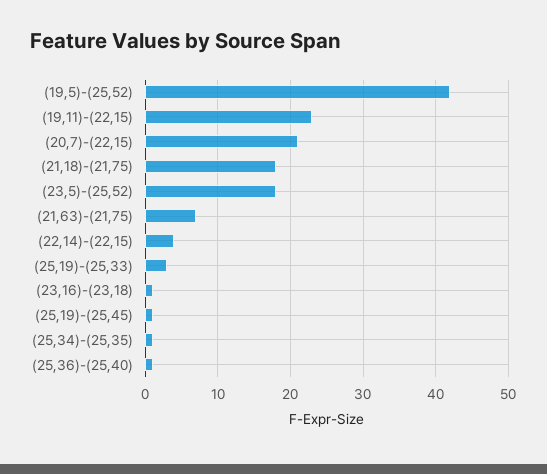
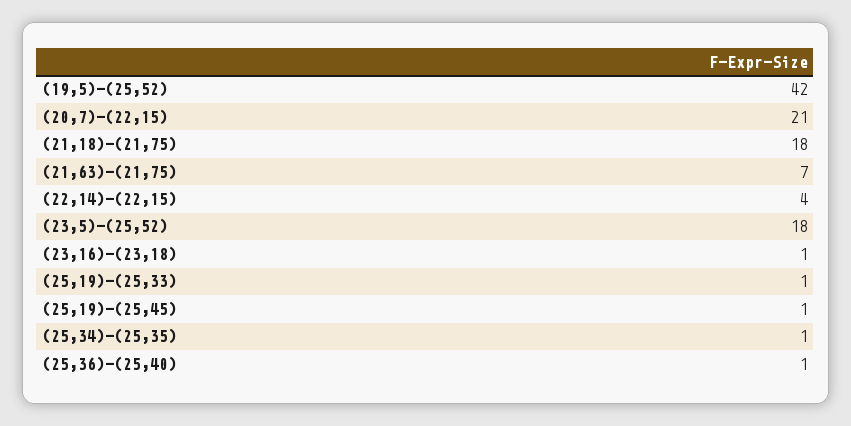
  {
    "(19,5)-(25,52)": 42,
-   "(19,11)-(22,15)": 23,
    "(20,7)-(22,15)": 21,
    "(21,18)-(21,75)": 18,
    "(23,5)-(25,52)": 18,
    "(21,63)-(21,75)": 7,
    "(22,14)-(22,15)": 4,
-   "(25,19)-(25,33)": 3,
+   "(25,19)-(25,33)": 1,
    "(23,16)-(23,18)": 1,
    "(25,19)-(25,45)": 1,
    "(25,34)-(25,35)": 1,
    "(25,36)-(25,40)": 1
  }

